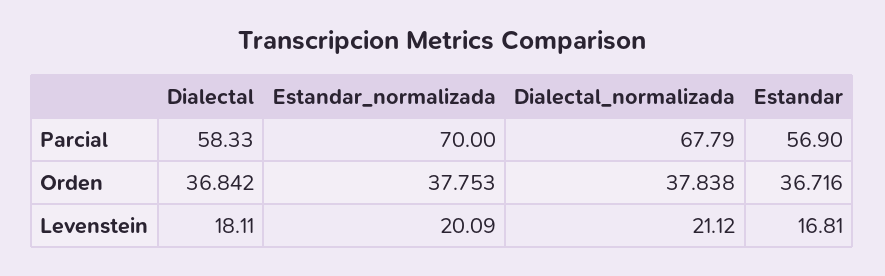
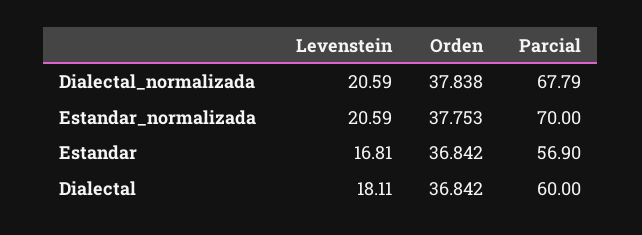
  {
    "Dialectal": {
-     "Parcial": 58.33,
+     "Parcial": 60,
      "Orden": 36.842,
      "Levenstein": 18.11
    },
    "Estandar_normalizada": {
      "Parcial": 70,
      "Orden": 37.753,
-     "Levenstein": 20.09
+     "Levenstein": 20.59
    },
    "Dialectal_normalizada": {
      "Parcial": 67.79,
      "Orden": 37.838,
-     "Levenstein": 21.12
+     "Levenstein": 20.59
    },
    "Estandar": {
      "Parcial": 56.9,
-     "Orden": 36.716,
+     "Orden": 36.842,
      "Levenstein": 16.81
    }
  }

